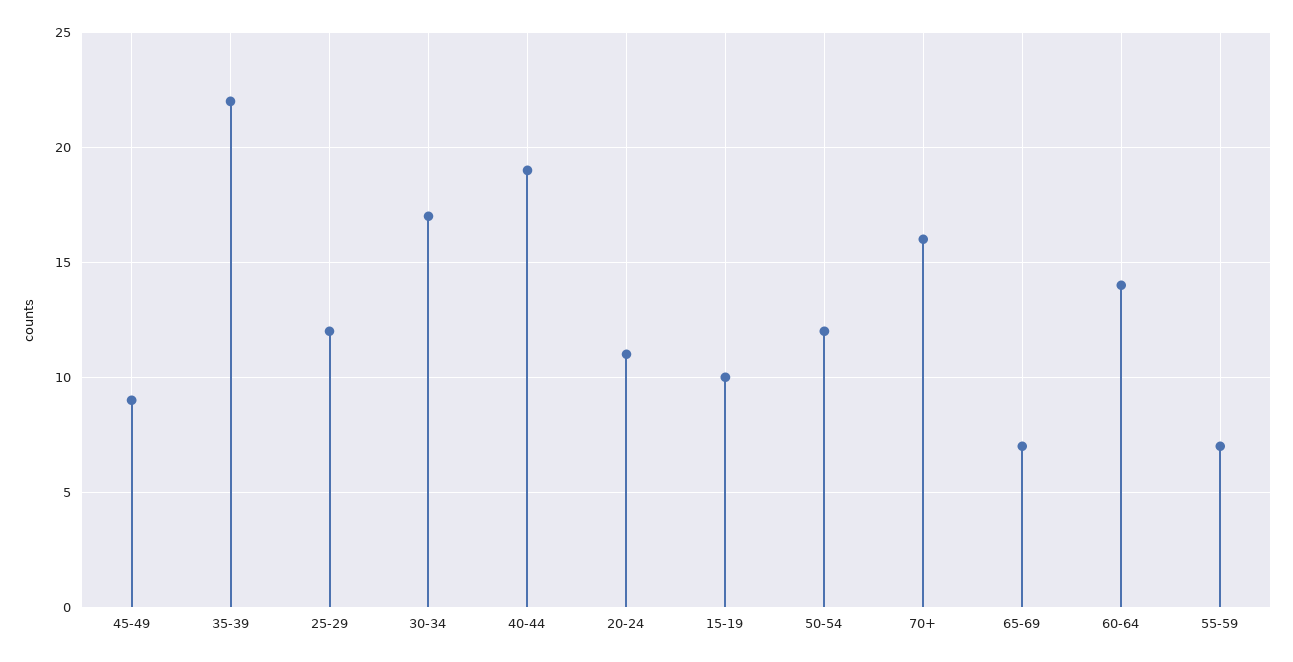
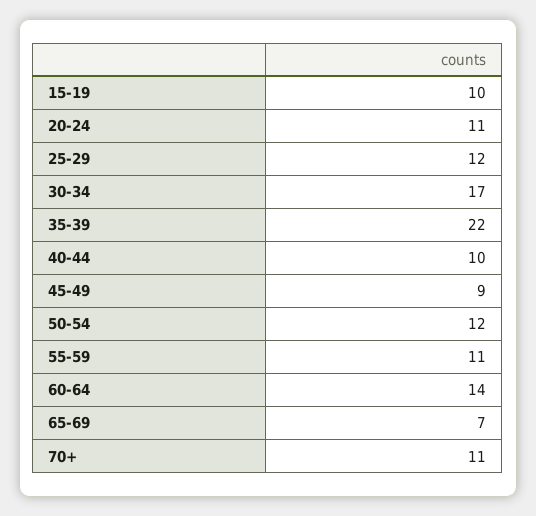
  {
    "45-49": 9,
    "35-39": 22,
    "25-29": 12,
    "30-34": 17,
-   "40-44": 19,
+   "40-44": 10,
    "20-24": 11,
    "15-19": 10,
    "50-54": 12,
-   "70+": 16,
+   "70+": 11,
    "65-69": 7,
    "60-64": 14,
-   "55-59": 7
+   "55-59": 11
  }

